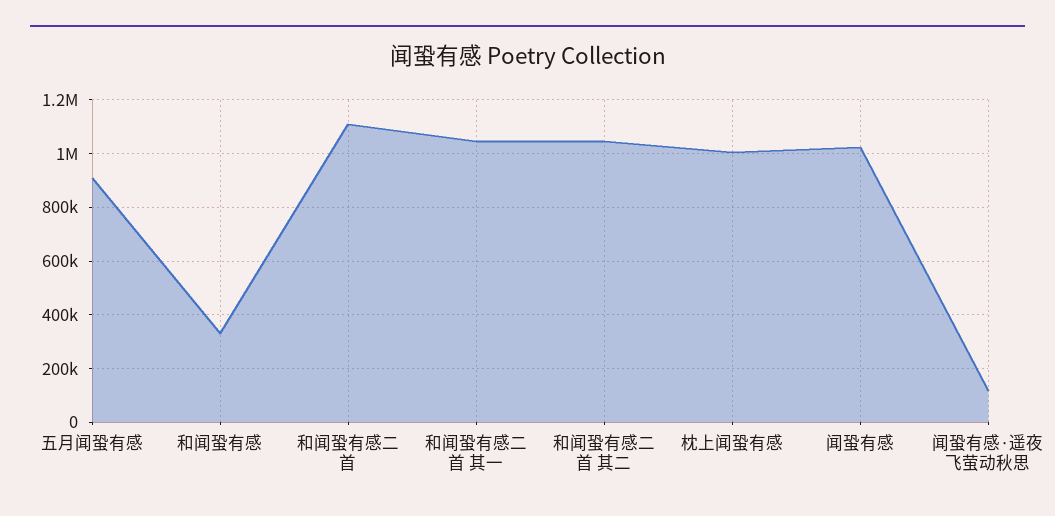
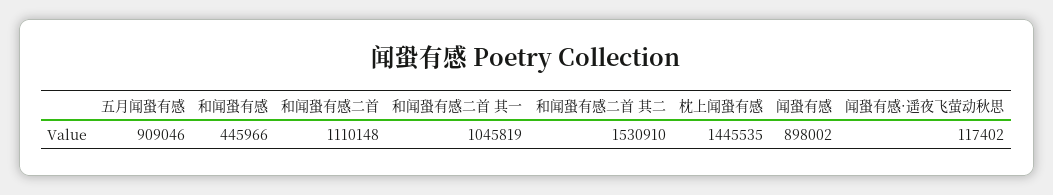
  {
    "五月闻蛩有感": 909046,
-   "和闻蛩有感": 325000,
+   "和闻蛩有感": 445966,
    "和闻蛩有感二首": 1110148,
    "和闻蛩有感二首 其一": 1045819,
-   "和闻蛩有感二首 其二": 1050000,
+   "和闻蛩有感二首 其二": 1530910,
-   "枕上闻蛩有感": 1000000,
+   "枕上闻蛩有感": 1445535,
-   "闻蛩有感": 1025000,
+   "闻蛩有感": 898002,
    "闻蛩有感·遥夜飞萤动秋思": 117402
  }

